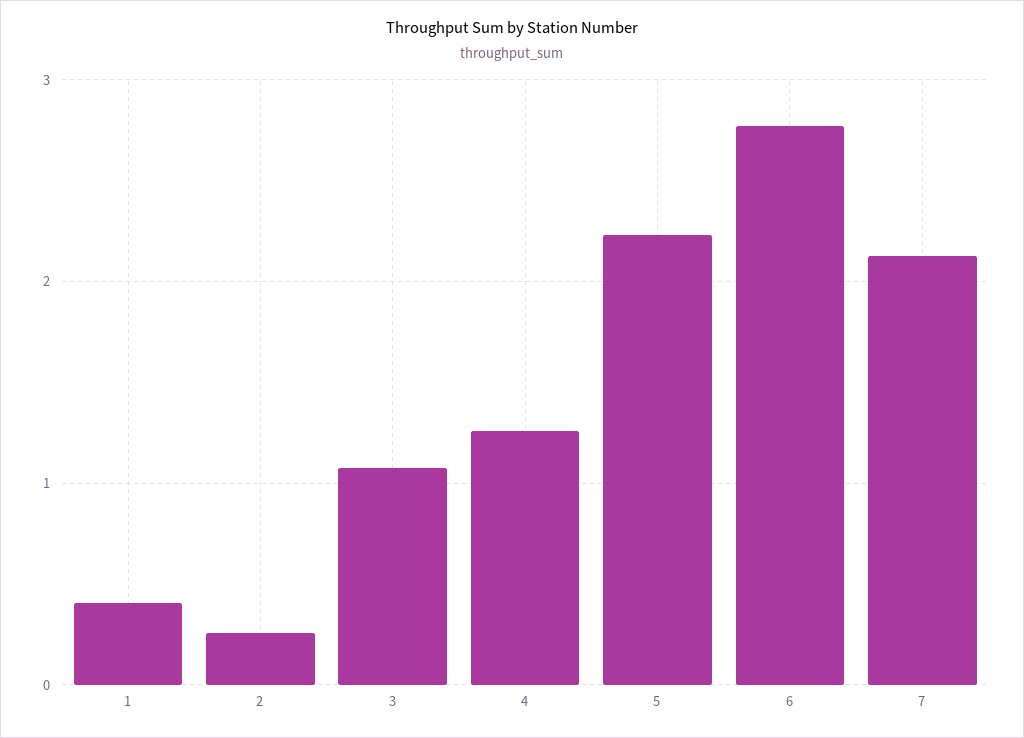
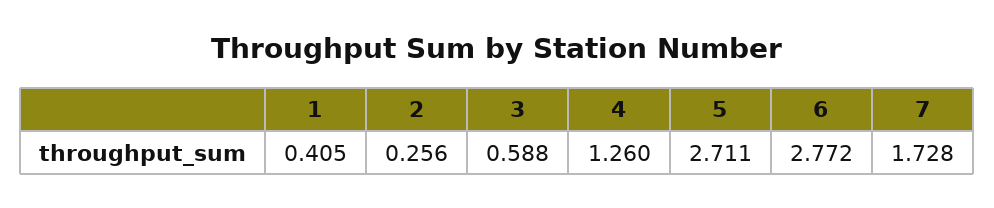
  {
    "1": 0.405,
    "2": 0.256,
-   "3": 1.1,
+   "3": 0.588,
    "4": 1.26,
-   "5": 2.2,
+   "5": 2.711,
    "6": 2.772,
-   "7": 2.1
+   "7": 1.728
  }

